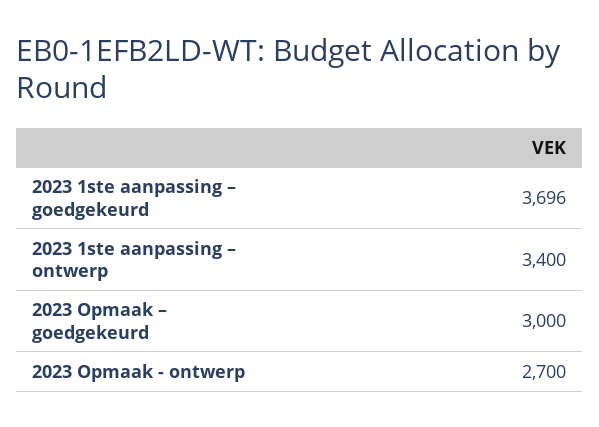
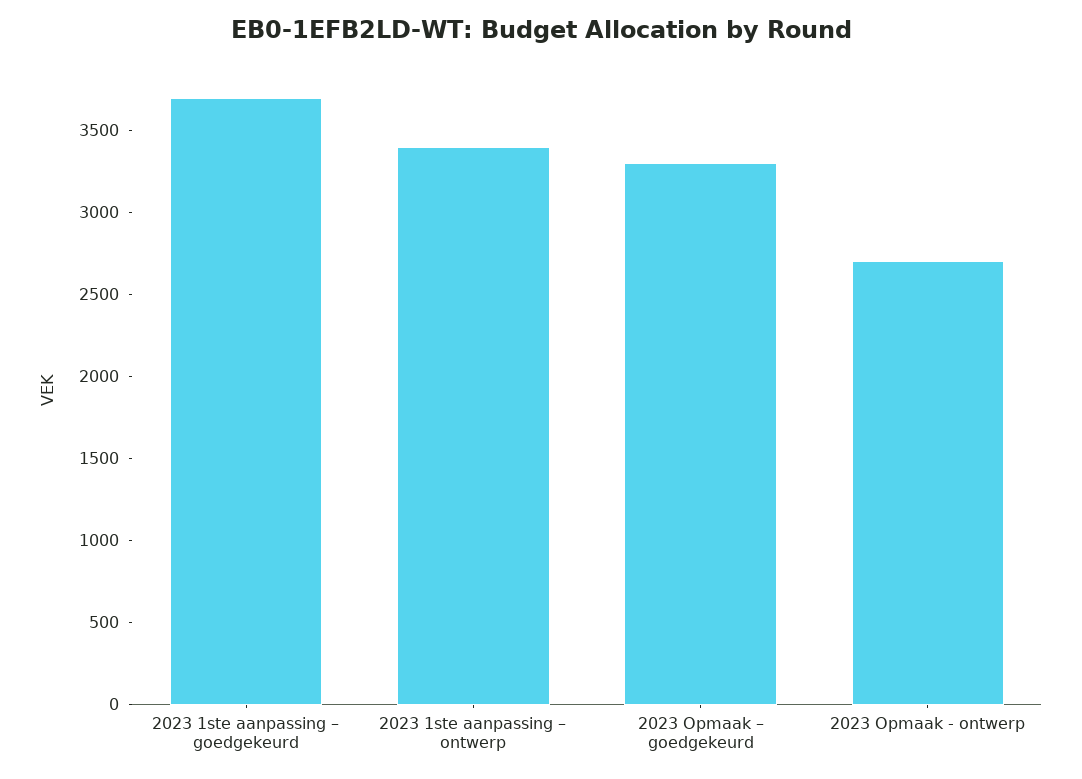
  {
    "2023 1ste aanpassing – goedgekeurd": 3696,
    "2023 1ste aanpassing – ontwerp": 3400,
-   "2023 Opmaak – goedgekeurd": 3000,
+   "2023 Opmaak – goedgekeurd": 3300,
    "2023 Opmaak - ontwerp": 2700
  }

